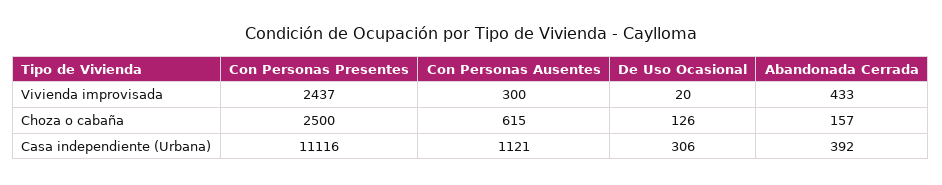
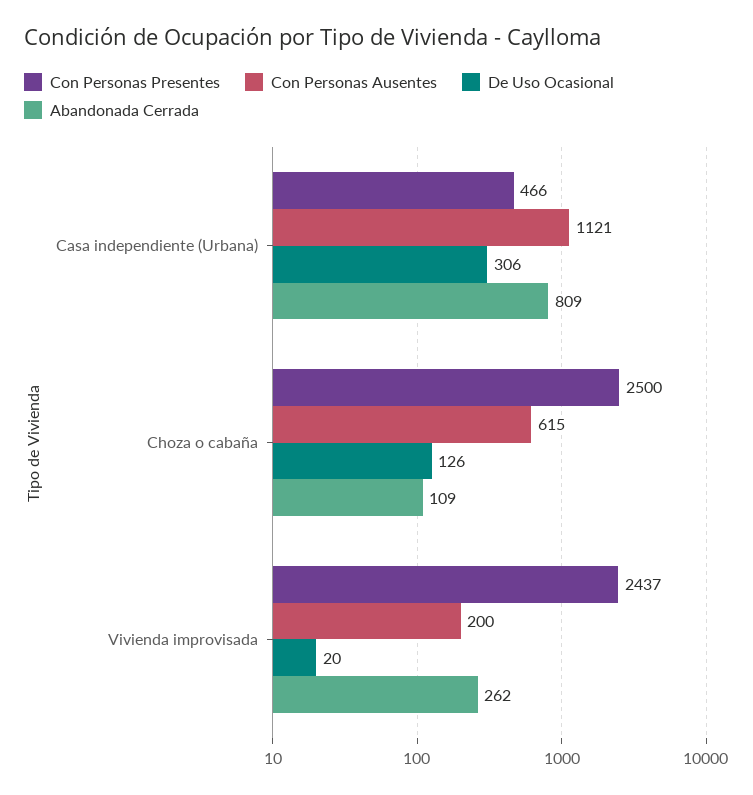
  {
    "Con Personas Presentes": {
      "Vivienda improvisada": 2437,
      "Choza o cabaña": 2500,
-     "Casa independiente (Urbana)": 11116
+     "Casa independiente (Urbana)": 466
    },
    "Con Personas Ausentes": {
-     "Vivienda improvisada": 300,
+     "Vivienda improvisada": 200,
      "Choza o cabaña": 615,
      "Casa independiente (Urbana)": 1121
    },
    "De Uso Ocasional": {
      "Vivienda improvisada": 20,
      "Choza o cabaña": 126,
      "Casa independiente (Urbana)": 306
    },
    "Abandonada Cerrada": {
-     "Vivienda improvisada": 433,
+     "Vivienda improvisada": 262,
-     "Choza o cabaña": 157,
+     "Choza o cabaña": 109,
-     "Casa independiente (Urbana)": 392
+     "Casa independiente (Urbana)": 809
    }
  }

